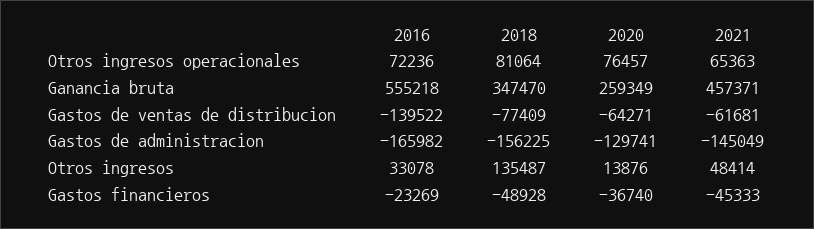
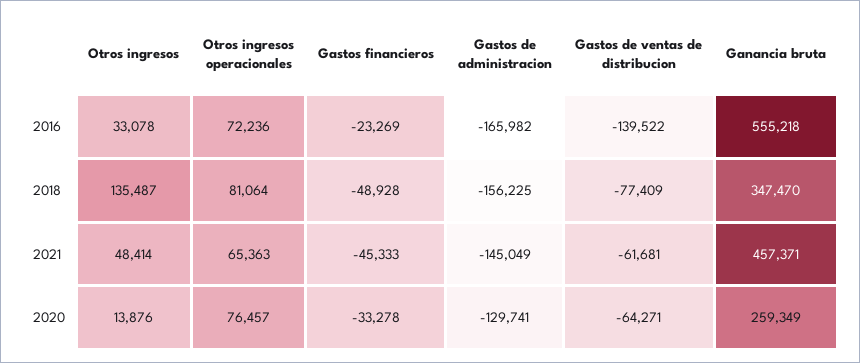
  {
    "2016": {
      "Otros ingresos operacionales": 72236,
      "Ganancia bruta": 555218,
      "Gastos de ventas de distribucion": -139522,
      "Gastos de administracion": -165982,
      "Otros ingresos": 33078,
      "Gastos financieros": -23269
    },
    "2018": {
      "Otros ingresos operacionales": 81064,
      "Ganancia bruta": 347470,
      "Gastos de ventas de distribucion": -77409,
      "Gastos de administracion": -156225,
      "Otros ingresos": 135487,
      "Gastos financieros": -48928
    },
    "2020": {
      "Otros ingresos operacionales": 76457,
      "Ganancia bruta": 259349,
      "Gastos de ventas de distribucion": -64271,
      "Gastos de administracion": -129741,
      "Otros ingresos": 13876,
-     "Gastos financieros": -36740
+     "Gastos financieros": -33278
    },
    "2021": {
      "Otros ingresos operacionales": 65363,
      "Ganancia bruta": 457371,
      "Gastos de ventas de distribucion": -61681,
      "Gastos de administracion": -145049,
      "Otros ingresos": 48414,
      "Gastos financieros": -45333
    }
  }

